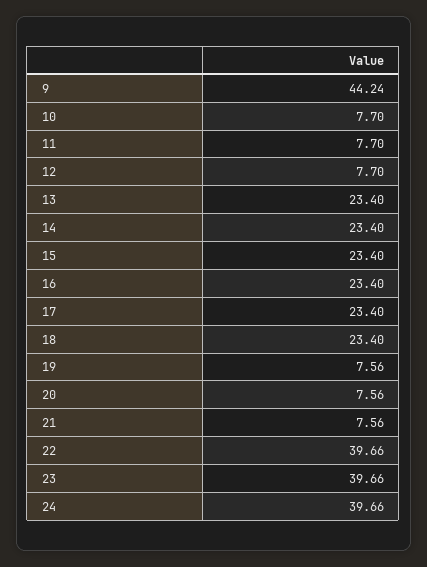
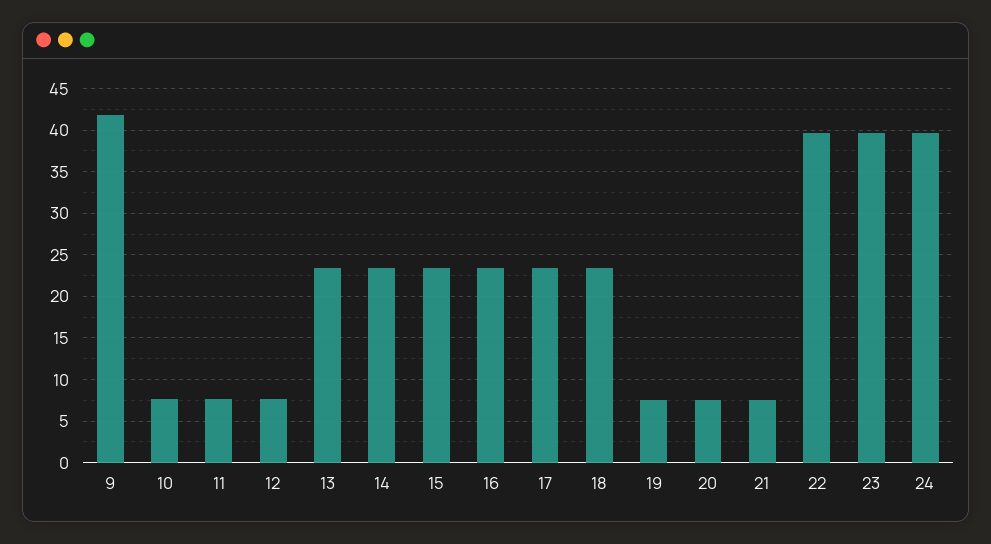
  {
-   "9": 44.24,
+   "9": 42,
    "10": 7.7,
    "11": 7.7,
    "12": 7.7,
    "13": 23.4,
    "14": 23.4,
    "15": 23.4,
    "16": 23.4,
    "17": 23.4,
    "18": 23.4,
    "19": 7.56,
    "20": 7.56,
    "21": 7.56,
    "22": 39.66,
    "23": 39.66,
    "24": 39.66
  }

